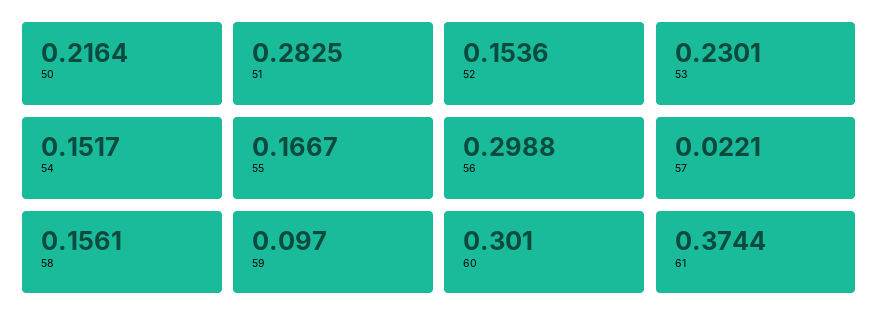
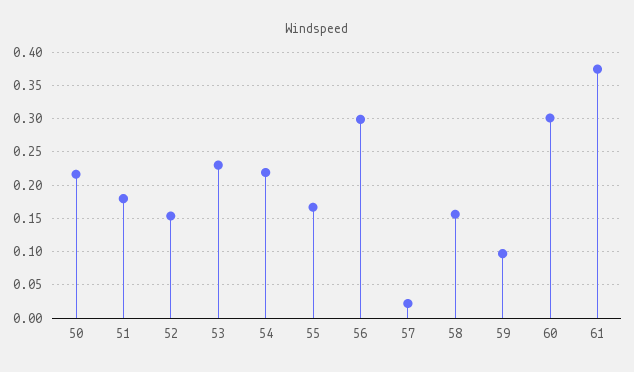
  {
    "50": 0.2164,
-   "51": 0.2825,
+   "51": 0.18,
    "52": 0.1536,
    "53": 0.2301,
-   "54": 0.1517,
+   "54": 0.22,
    "55": 0.1667,
    "56": 0.2988,
    "57": 0.0221,
    "58": 0.1561,
    "59": 0.097,
    "60": 0.301,
    "61": 0.3744
  }

